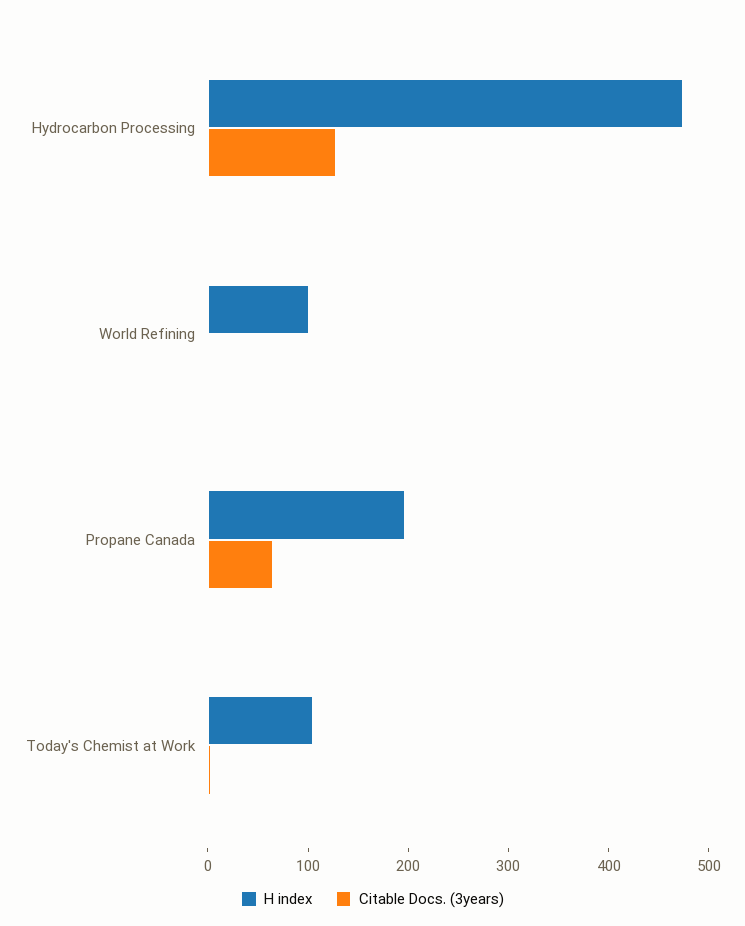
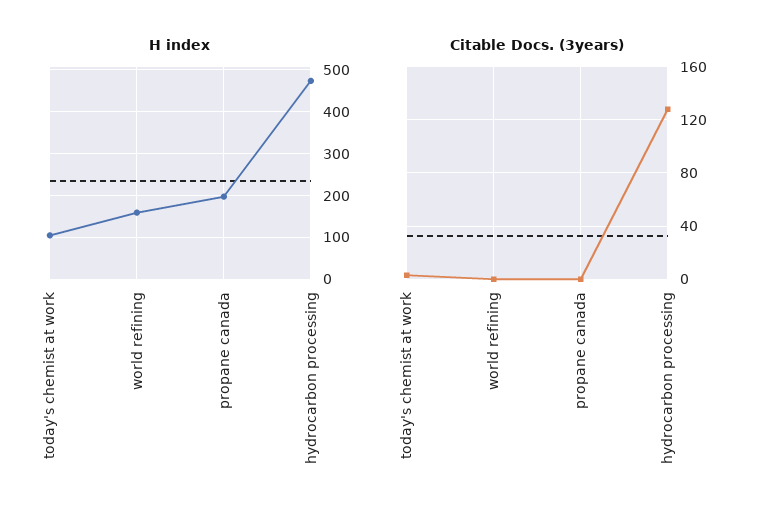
  {
    "H index": {
      "Hydrocarbon Processing": 480,
-     "World Refining": 100,
+     "World Refining": 160,
      "Propane Canada": 200,
      "Today's Chemist at Work": 100
    },
    "Citable Docs. (3years)": {
      "Hydrocarbon Processing": 130,
      "World Refining": 0,
-     "Propane Canada": 60,
+     "Propane Canada": 0,
      "Today's Chemist at Work": 5
    }
  }

